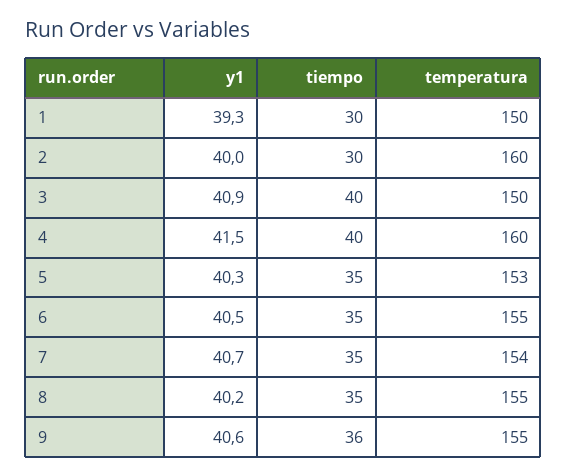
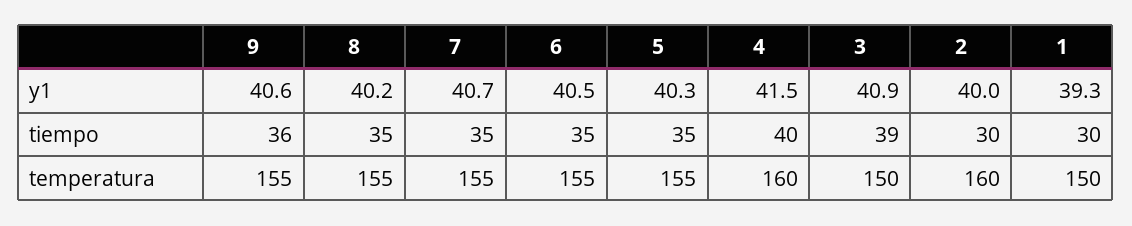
  {
    "y1": {
      "1": 39.3,
      "2": 40,
      "3": 40.9,
      "4": 41.5,
      "5": 40.3,
      "6": 40.5,
      "7": 40.7,
      "8": 40.2,
      "9": 40.6
    },
    "tiempo": {
      "1": 30,
      "2": 30,
-     "3": 40,
+     "3": 39,
      "4": 40,
      "5": 35,
      "6": 35,
      "7": 35,
      "8": 35,
      "9": 36
    },
    "temperatura": {
      "1": 150,
      "2": 160,
      "3": 150,
      "4": 160,
-     "5": 153,
+     "5": 155,
      "6": 155,
-     "7": 154,
+     "7": 155,
      "8": 155,
      "9": 155
    }
  }

